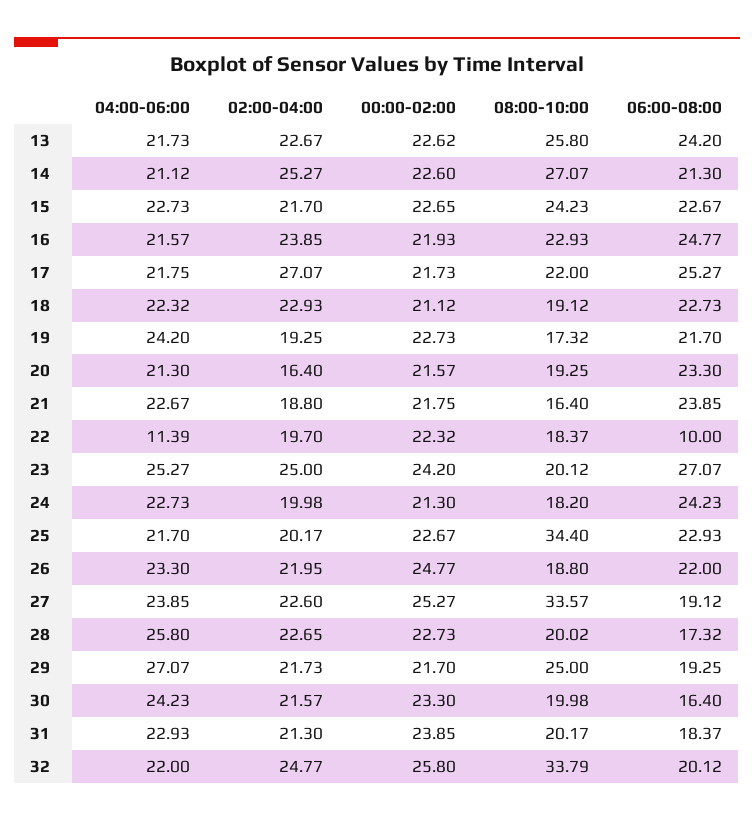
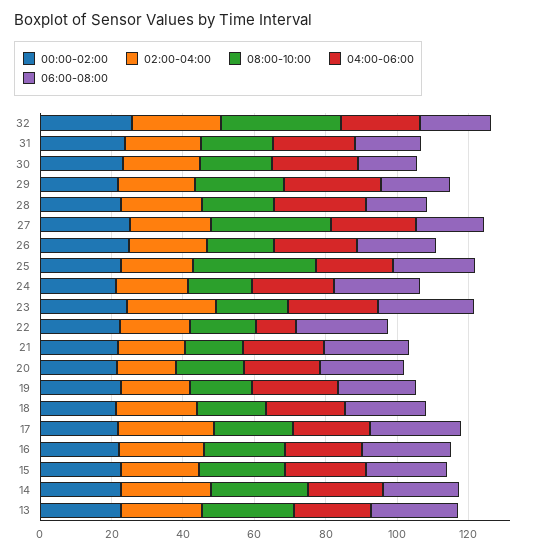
  {
    "04:00-06:00": {
      "13": 21.73,
      "14": 21.12,
      "15": 22.73,
      "16": 21.57,
      "17": 21.75,
      "18": 22.32,
      "19": 24.2,
      "20": 21.3,
      "21": 22.67,
      "22": 11.39,
      "23": 25.27,
      "24": 22.73,
      "25": 21.7,
      "26": 23.3,
      "27": 23.85,
      "28": 25.8,
      "29": 27.07,
      "30": 24.23,
      "31": 22.93,
      "32": 22
    },
    "02:00-04:00": {
      "13": 22.67,
      "14": 25.27,
      "15": 21.7,
      "16": 23.85,
      "17": 27.07,
      "18": 22.93,
      "19": 19.25,
      "20": 16.4,
      "21": 18.8,
      "22": 19.7,
      "23": 25,
      "24": 19.98,
      "25": 20.17,
      "26": 21.95,
      "27": 22.6,
      "28": 22.65,
      "29": 21.73,
      "30": 21.57,
      "31": 21.3,
      "32": 24.77
    },
    "00:00-02:00": {
      "13": 22.62,
      "14": 22.6,
      "15": 22.65,
      "16": 21.93,
      "17": 21.73,
      "18": 21.12,
      "19": 22.73,
      "20": 21.57,
      "21": 21.75,
      "22": 22.32,
      "23": 24.2,
      "24": 21.3,
      "25": 22.67,
      "26": 24.77,
      "27": 25.27,
      "28": 22.73,
      "29": 21.7,
      "30": 23.3,
      "31": 23.85,
      "32": 25.8
    },
    "08:00-10:00": {
      "13": 25.8,
      "14": 27.07,
      "15": 24.23,
      "16": 22.93,
      "17": 22,
      "18": 19.12,
      "19": 17.32,
      "20": 19.25,
      "21": 16.4,
      "22": 18.37,
      "23": 20.12,
      "24": 18.2,
      "25": 34.4,
      "26": 18.8,
      "27": 33.57,
      "28": 20.02,
      "29": 25,
      "30": 19.98,
      "31": 20.17,
      "32": 33.79
    },
    "06:00-08:00": {
      "13": 24.2,
      "14": 21.3,
      "15": 22.67,
      "16": 24.77,
      "17": 25.27,
      "18": 22.73,
      "19": 21.7,
      "20": 23.3,
      "21": 23.85,
-     "22": 10,
+     "22": 25,
      "23": 27.07,
      "24": 24.23,
      "25": 22.93,
      "26": 22,
      "27": 19.12,
      "28": 17.32,
      "29": 19.25,
      "30": 16.4,
      "31": 18.37,
      "32": 20.12
    }
  }

